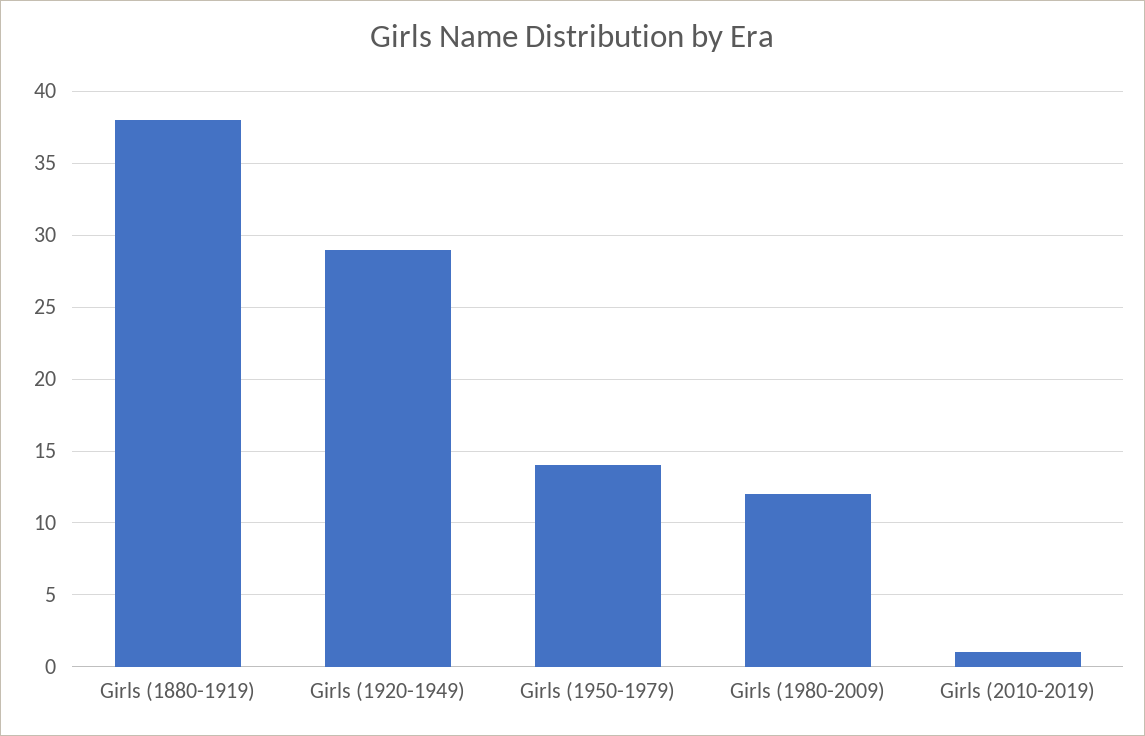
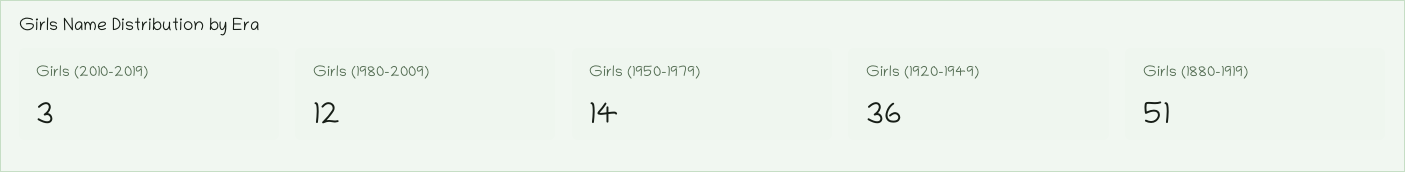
  {
-   "Girls (1880-1919)": 38,
+   "Girls (1880-1919)": 51,
-   "Girls (1920-1949)": 29,
+   "Girls (1920-1949)": 36,
    "Girls (1950-1979)": 14,
    "Girls (1980-2009)": 12,
-   "Girls (2010-2019)": 1
+   "Girls (2010-2019)": 3
  }

